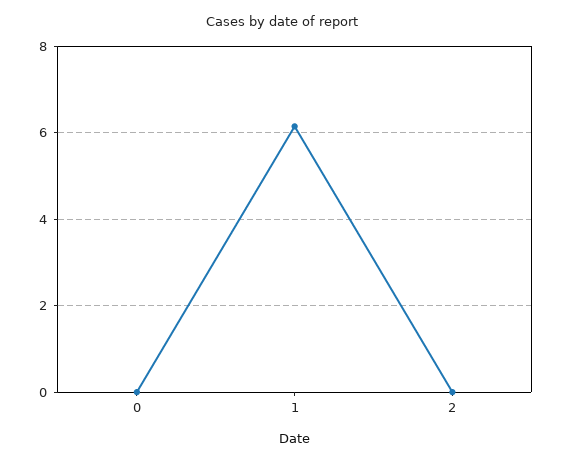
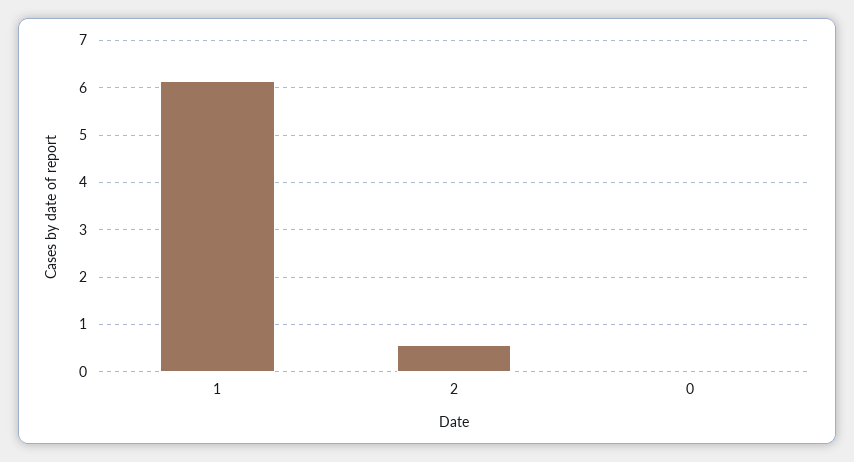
  {
    "0": 0,
    "1": 6.2,
-   "2": 0
+   "2": 0.6
  }

